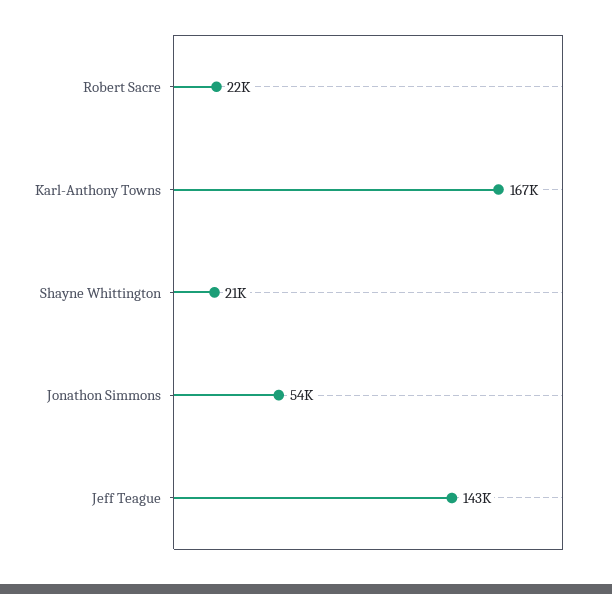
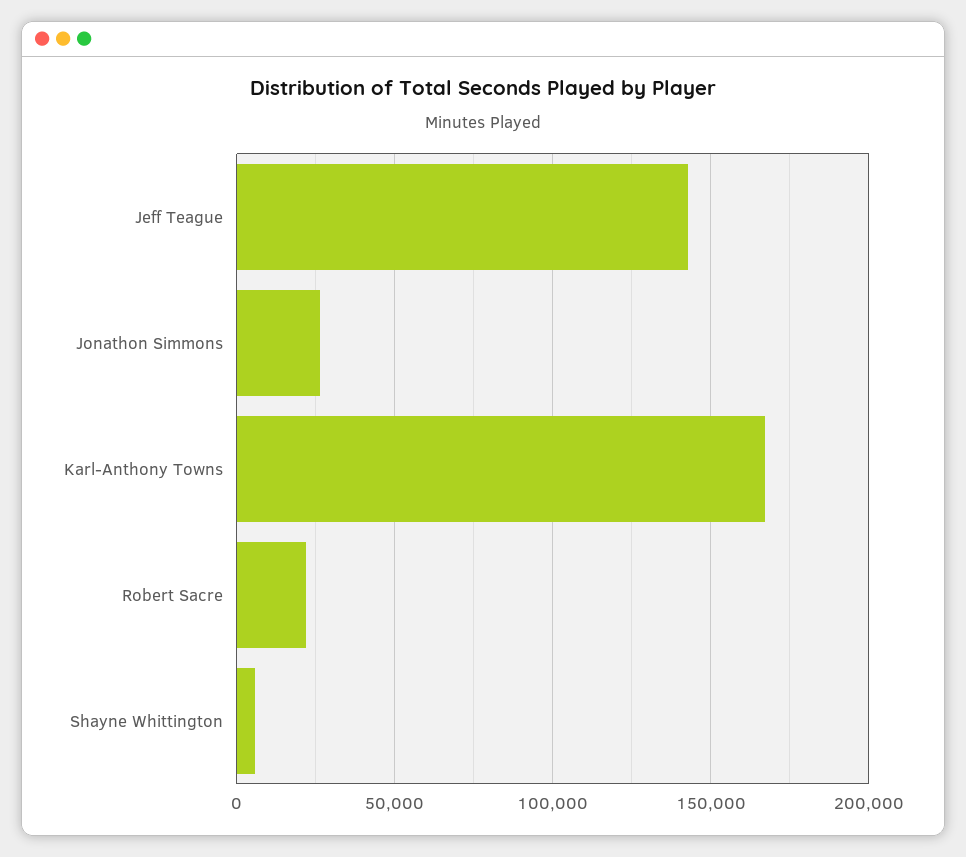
  {
    "Robert Sacre": 22000,
    "Karl-Anthony Towns": 167000,
-   "Shayne Whittington": 21000,
+   "Shayne Whittington": 5000,
-   "Jonathon Simmons": 54000,
+   "Jonathon Simmons": 25000,
    "Jeff Teague": 143000
  }

